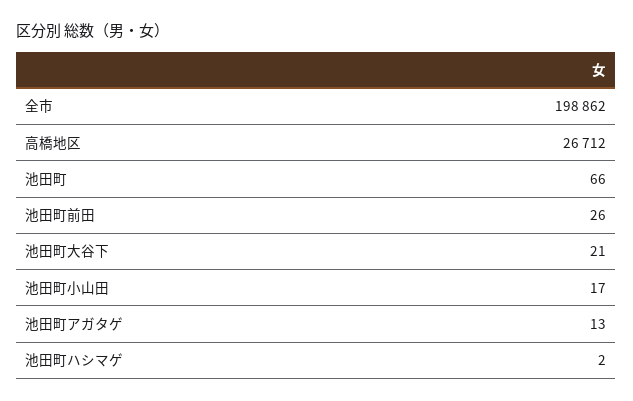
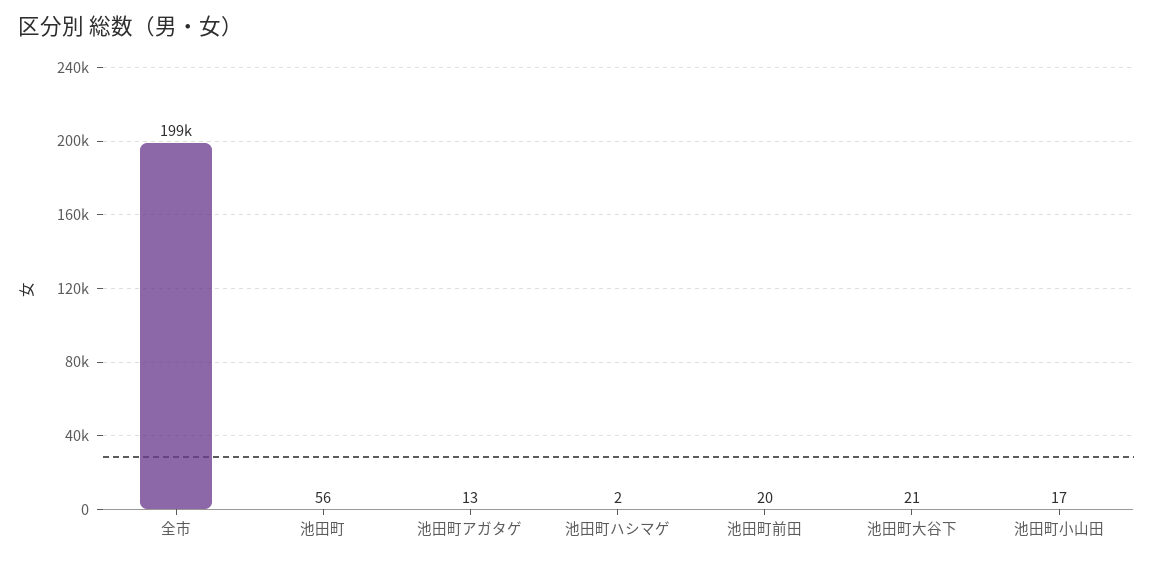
  {
    "全市": 198862,
-   "高橋地区": 26712,
-   "池田町": 66,
+   "池田町": 56,
-   "池田町前田": 26,
+   "池田町前田": 20,
    "池田町大谷下": 21,
    "池田町小山田": 17,
    "池田町アガタゲ": 13,
    "池田町ハシマゲ": 2
  }

